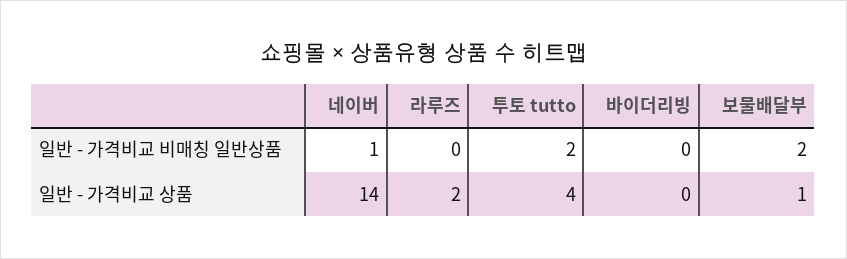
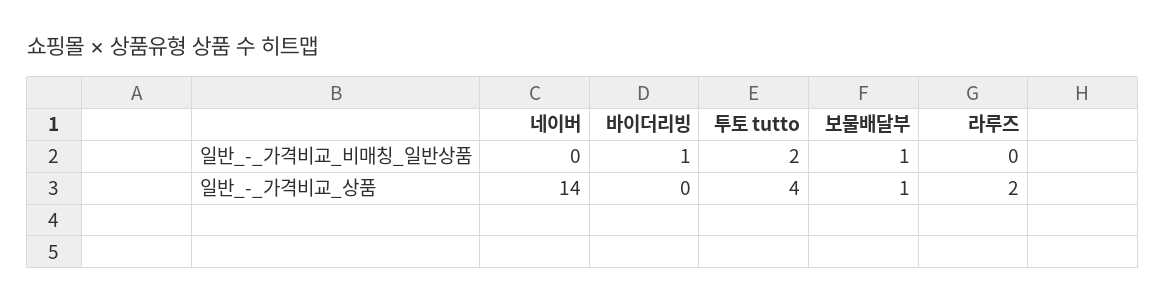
  {
    "네이버": {
-     "일반 - 가격비교 비매칭 일반상품": 1,
+     "일반 - 가격비교 비매칭 일반상품": 0,
      "일반 - 가격비교 상품": 14
    },
    "라루즈": {
      "일반 - 가격비교 비매칭 일반상품": 0,
      "일반 - 가격비교 상품": 2
    },
    "투토 tutto": {
      "일반 - 가격비교 비매칭 일반상품": 2,
      "일반 - 가격비교 상품": 4
    },
    "바이더리빙": {
-     "일반 - 가격비교 비매칭 일반상품": 0,
+     "일반 - 가격비교 비매칭 일반상품": 1,
      "일반 - 가격비교 상품": 0
    },
    "보물배달부": {
-     "일반 - 가격비교 비매칭 일반상품": 2,
+     "일반 - 가격비교 비매칭 일반상품": 1,
      "일반 - 가격비교 상품": 1
    }
  }

